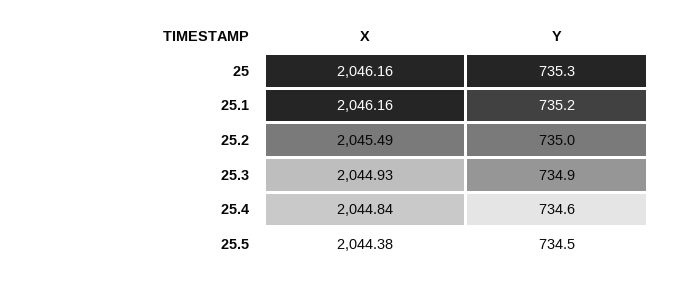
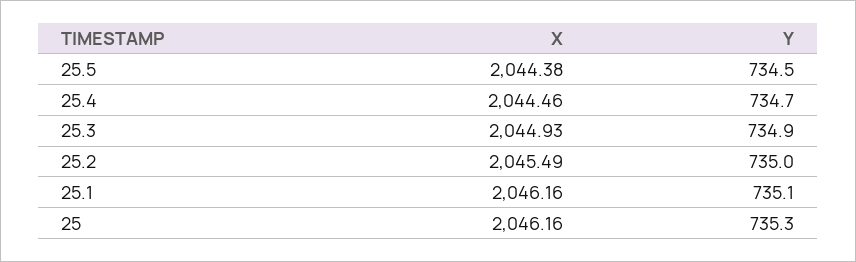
  {
    "X": {
      "25": 2046.16,
      "25.1": 2046.16,
      "25.2": 2045.49,
      "25.3": 2044.93,
-     "25.4": 2044.84,
+     "25.4": 2044.46,
      "25.5": 2044.38
    },
    "Y": {
      "25": 735.3,
-     "25.1": 735.2,
+     "25.1": 735.1,
      "25.2": 735,
      "25.3": 734.9,
-     "25.4": 734.6,
+     "25.4": 734.7,
      "25.5": 734.5
    }
  }

